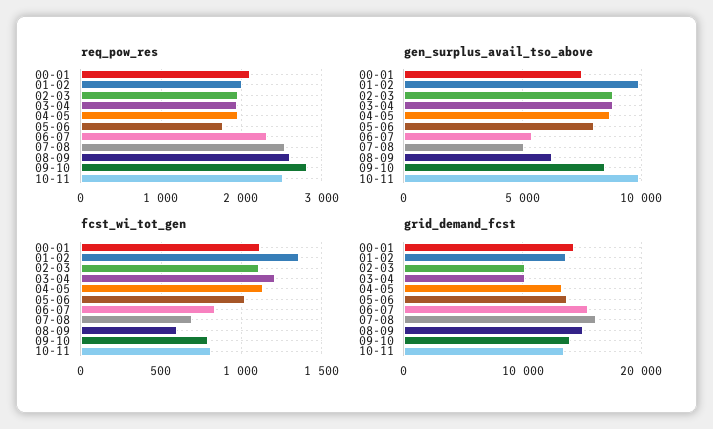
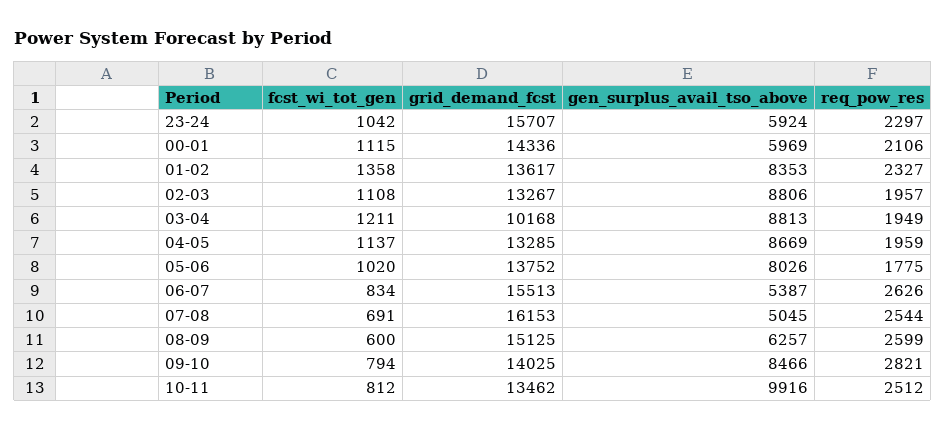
  {
    "req_pow_res": {
      "00-01": 2106,
-     "01-02": 2000,
+     "01-02": 2327,
      "02-03": 1957,
      "03-04": 1949,
      "04-05": 1959,
      "05-06": 1775,
-     "06-07": 2300,
+     "06-07": 2626,
      "07-08": 2544,
      "08-09": 2599,
      "09-10": 2821,
-     "10-11": 2512
+     "10-11": 2512,
+     "23-24": 2297
    },
    "gen_surplus_avail_tso_above": {
-     "00-01": 7500,
+     "00-01": 5969,
-     "01-02": 10000,
+     "01-02": 8353,
      "02-03": 8806,
      "03-04": 8813,
      "04-05": 8669,
      "05-06": 8026,
      "06-07": 5387,
      "07-08": 5045,
      "08-09": 6257,
      "09-10": 8466,
-     "10-11": 9916
+     "10-11": 9916,
+     "23-24": 5924
    },
    "fcst_wi_tot_gen": {
      "00-01": 1115,
      "01-02": 1358,
      "02-03": 1108,
      "03-04": 1211,
      "04-05": 1137,
      "05-06": 1020,
      "06-07": 834,
      "07-08": 691,
      "08-09": 600,
      "09-10": 794,
-     "10-11": 812
+     "10-11": 812,
+     "23-24": 1042
    },
    "grid_demand_fcst": {
      "00-01": 14336,
      "01-02": 13617,
-     "02-03": 10000,
+     "02-03": 13267,
      "03-04": 10168,
      "04-05": 13285,
      "05-06": 13752,
      "06-07": 15513,
      "07-08": 16153,
      "08-09": 15125,
      "09-10": 14025,
-     "10-11": 13462
+     "10-11": 13462,
+     "23-24": 15707
    }
  }

